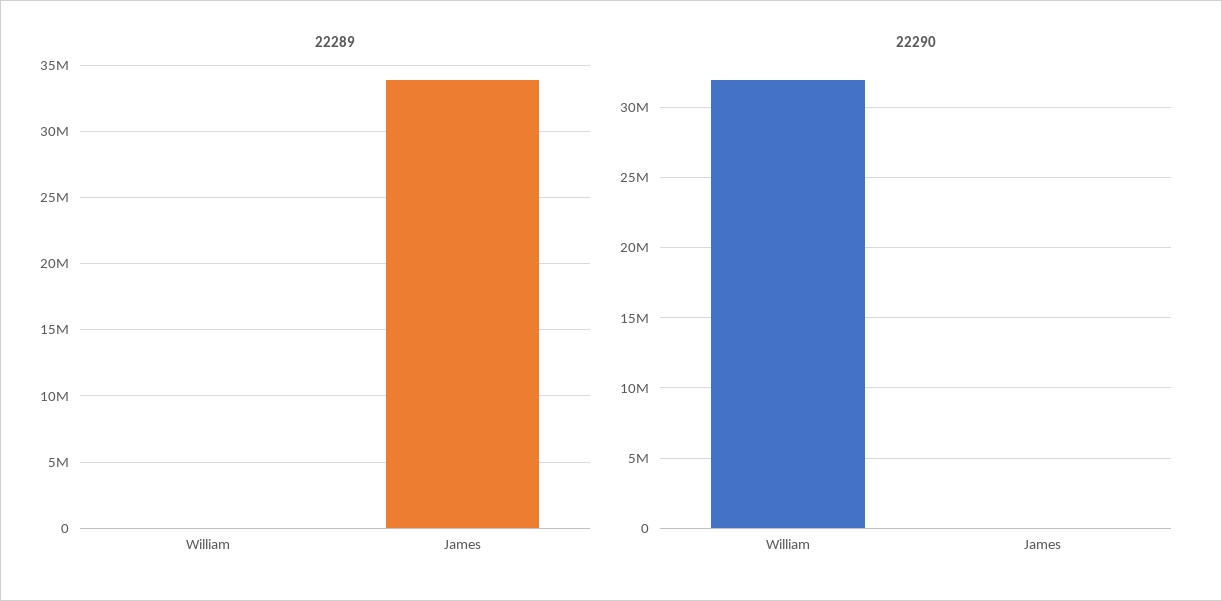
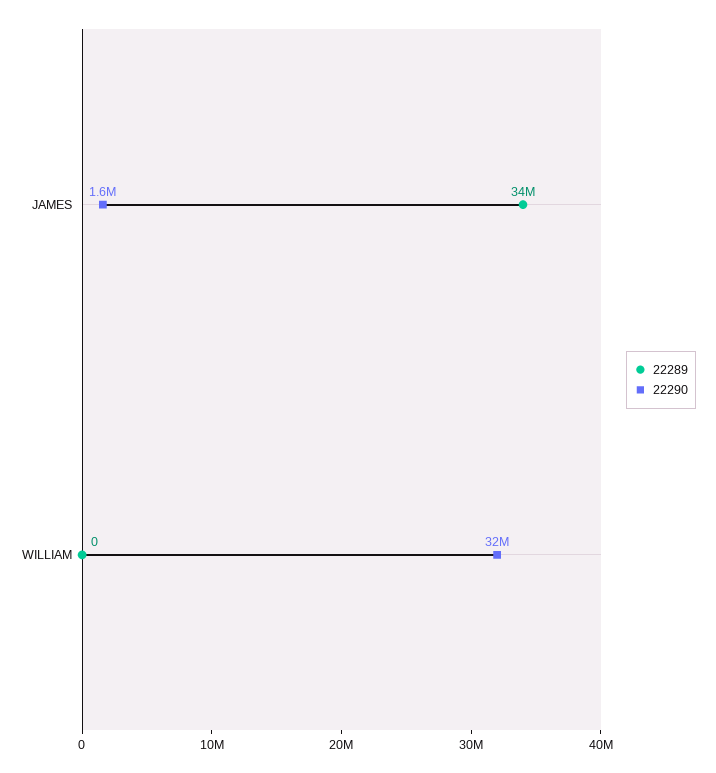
  {
    "22289": {
      "William": 0,
      "James": 34000000
    },
    "22290": {
      "William": 32000000,
-     "James": 0
+     "James": 1600000
    }
  }

